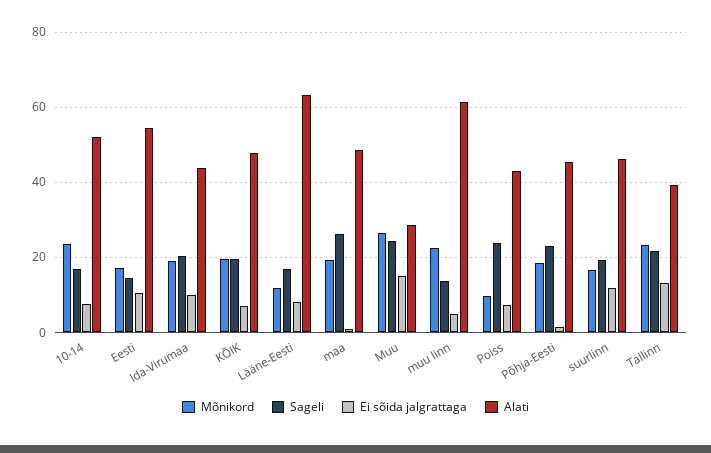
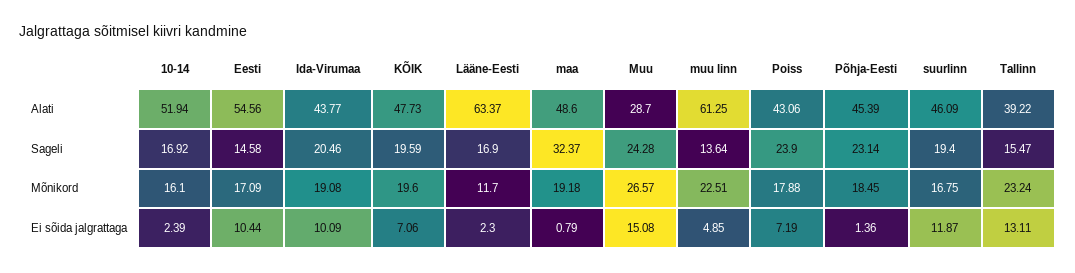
  {
    "Mõnikord": {
-     "10-14": 24,
+     "10-14": 16.1,
      "Eesti": 17.09,
      "Ida-Virumaa": 19.08,
      "KÕIK": 19.6,
      "Lääne-Eesti": 11.7,
      "maa": 19.18,
      "Muu": 26.57,
      "muu linn": 22.51,
-     "Poiss": 10,
+     "Poiss": 17.88,
      "Põhja-Eesti": 18.45,
      "suurlinn": 16.75,
      "Tallinn": 23.24
    },
    "Sageli": {
      "10-14": 16.92,
      "Eesti": 14.58,
      "Ida-Virumaa": 20.46,
      "KÕIK": 19.59,
      "Lääne-Eesti": 16.9,
-     "maa": 26,
+     "maa": 32.37,
      "Muu": 24.28,
      "muu linn": 13.64,
      "Poiss": 23.9,
      "Põhja-Eesti": 23.14,
      "suurlinn": 19.4,
-     "Tallinn": 22
+     "Tallinn": 15.47
    },
    "Ei sõida jalgrattaga": {
-     "10-14": 8,
+     "10-14": 2.39,
      "Eesti": 10.44,
      "Ida-Virumaa": 10.09,
      "KÕIK": 7.06,
-     "Lääne-Eesti": 8,
+     "Lääne-Eesti": 2.3,
      "maa": 0.79,
      "Muu": 15.08,
      "muu linn": 4.85,
      "Poiss": 7.19,
      "Põhja-Eesti": 1.36,
      "suurlinn": 11.87,
      "Tallinn": 13.11
    },
    "Alati": {
      "10-14": 51.94,
      "Eesti": 54.56,
      "Ida-Virumaa": 43.77,
      "KÕIK": 47.73,
      "Lääne-Eesti": 63.37,
      "maa": 48.6,
      "Muu": 28.7,
      "muu linn": 61.25,
      "Poiss": 43.06,
      "Põhja-Eesti": 45.39,
      "suurlinn": 46.09,
      "Tallinn": 39.22
    }
  }

